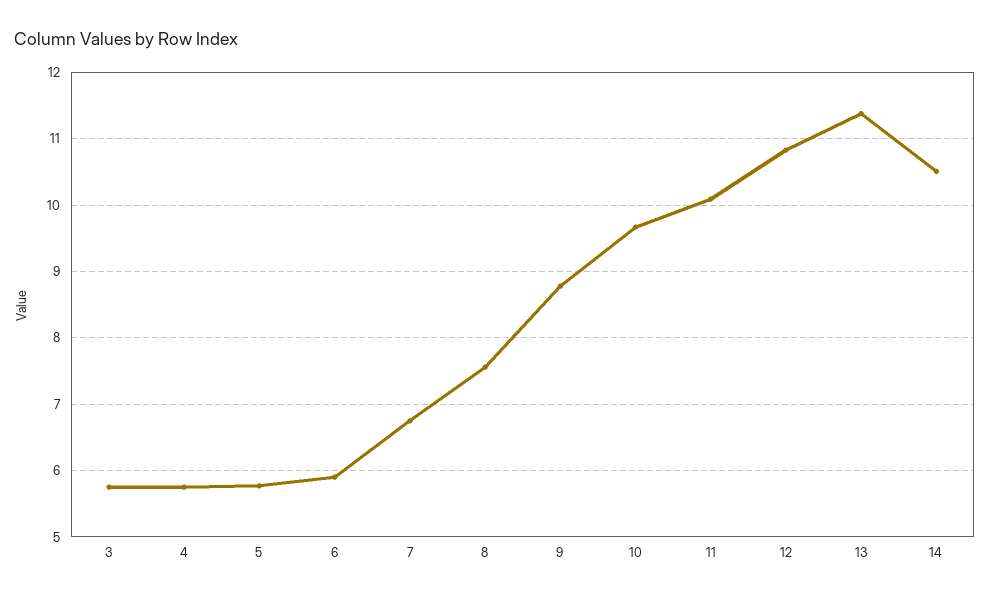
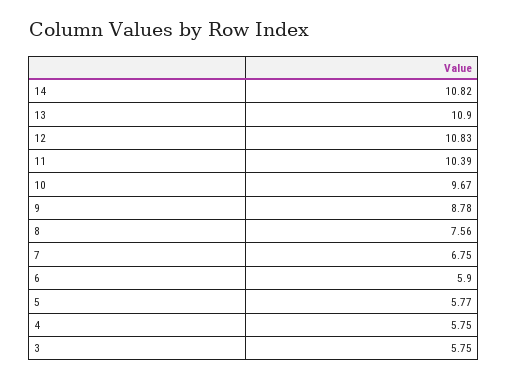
  {
    "3": 5.75,
    "4": 5.75,
    "5": 5.77,
    "6": 5.9,
    "7": 6.75,
    "8": 7.56,
    "9": 8.78,
    "10": 9.67,
-   "11": 10.1,
+   "11": 10.39,
    "12": 10.83,
-   "13": 11.4,
+   "13": 10.9,
-   "14": 10.5
+   "14": 10.82
  }

